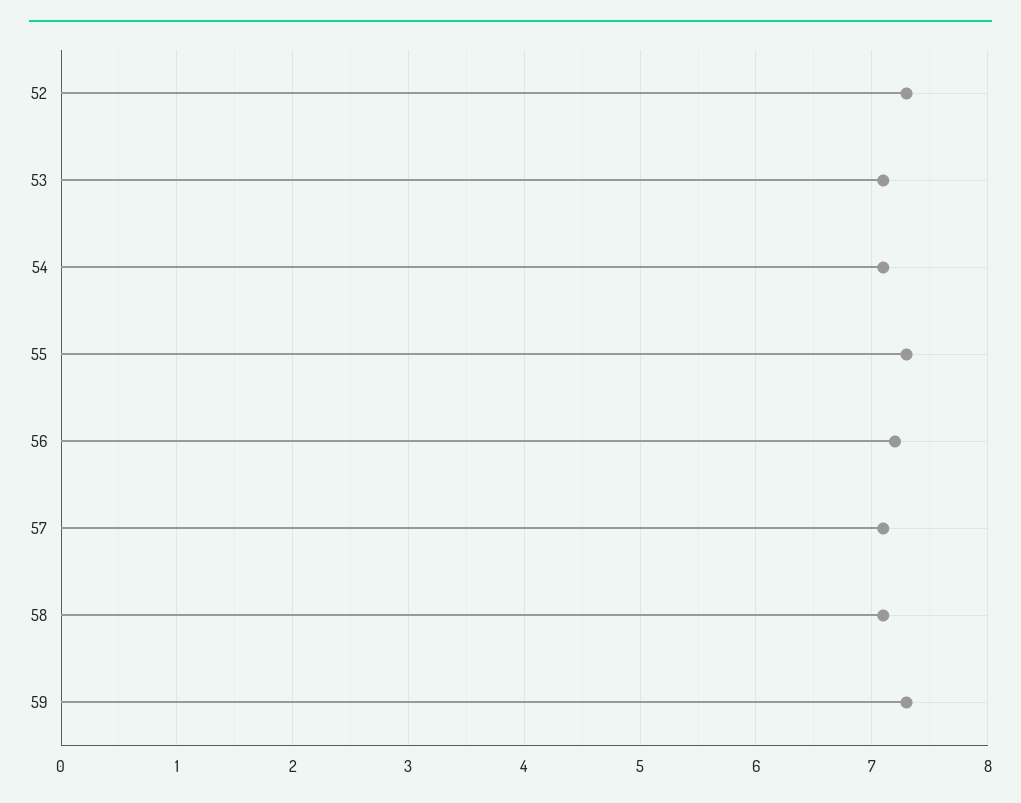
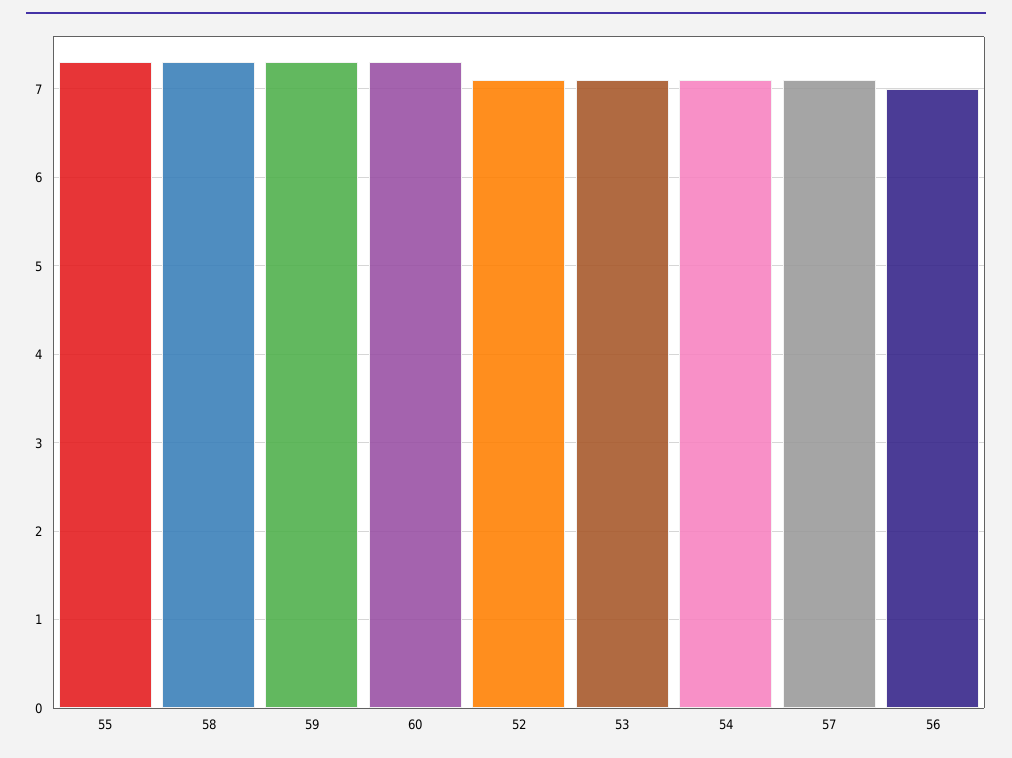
  {
-   "52": 7.3,
+   "52": 7.1,
    "53": 7.1,
    "54": 7.1,
    "55": 7.3,
-   "56": 7.2,
+   "56": 7,
    "57": 7.1,
-   "58": 7.1,
+   "58": 7.3,
-   "59": 7.3
+   "59": 7.3,
+   "60": 7.3
  }

